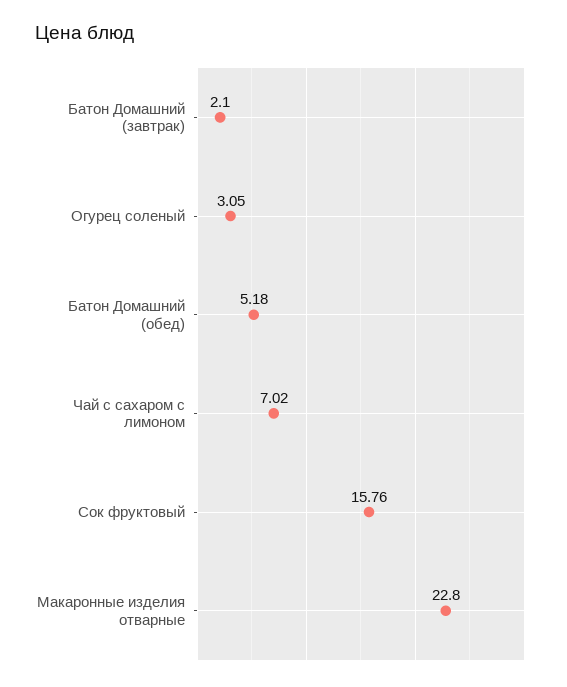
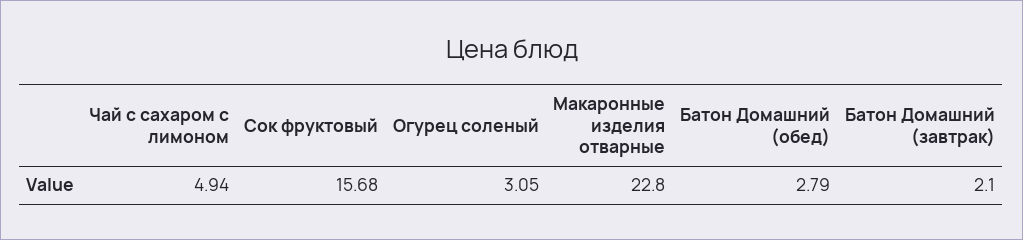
  {
    "Батон Домашний (завтрак)": 2.1,
    "Огурец соленый": 3.05,
-   "Батон Домашний (обед)": 5.18,
+   "Батон Домашний (обед)": 2.79,
-   "Чай с сахаром с лимоном": 7.02,
+   "Чай с сахаром с лимоном": 4.94,
-   "Сок фруктовый": 15.76,
+   "Сок фруктовый": 15.68,
    "Макаронные изделия отварные": 22.8
  }

